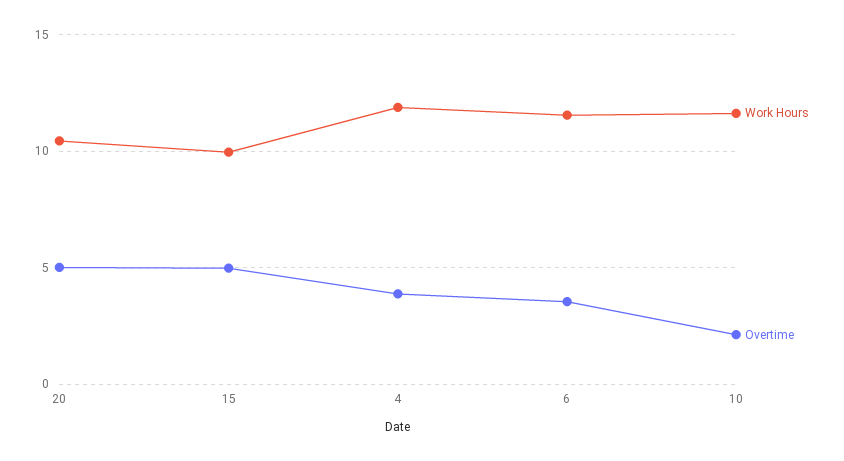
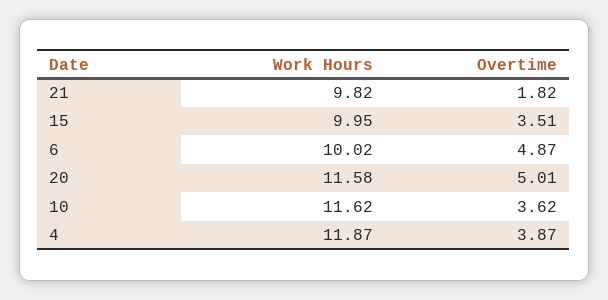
  {
    "Work Hours": {
-     "20": 10.5,
+     "20": 11.58,
      "15": 9.95,
      "4": 11.87,
-     "6": 11.5,
+     "6": 10.02,
-     "10": 11.62
+     "10": 11.62,
+     "21": 9.82
    },
    "Overtime": {
      "20": 5.01,
-     "15": 5,
+     "15": 3.51,
      "4": 3.87,
-     "6": 3.5,
+     "6": 4.87,
-     "10": 2
+     "10": 3.62,
+     "21": 1.82
    }
  }

